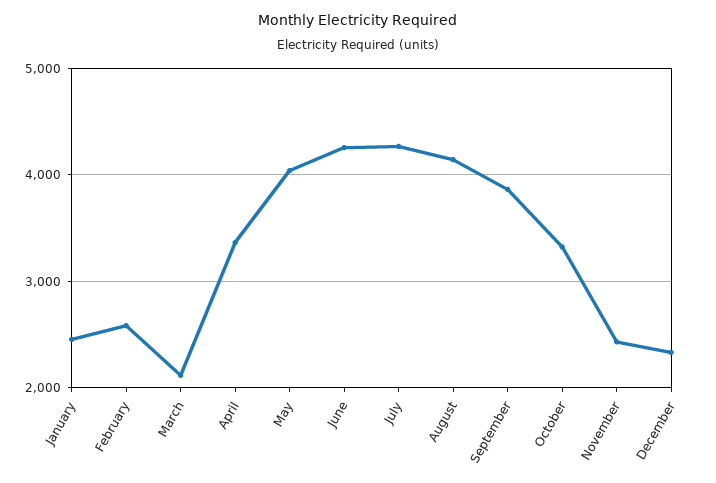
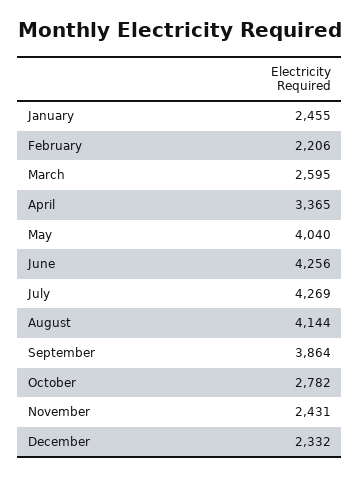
  {
    "January": 2455,
-   "February": 2600,
+   "February": 2206,
-   "March": 2100,
+   "March": 2595,
    "April": 3365,
    "May": 4040,
    "June": 4256,
    "July": 4269,
    "August": 4144,
    "September": 3864,
-   "October": 3300,
+   "October": 2782,
    "November": 2431,
    "December": 2332
  }

